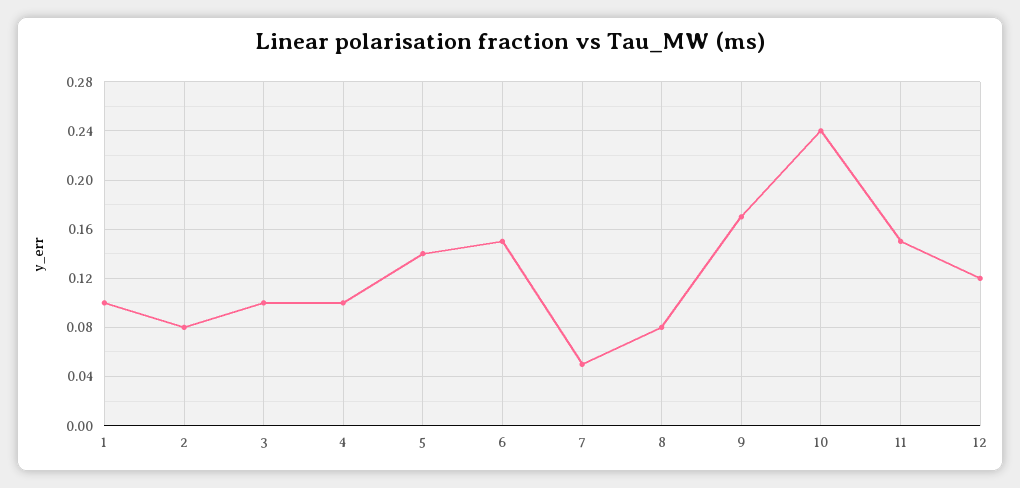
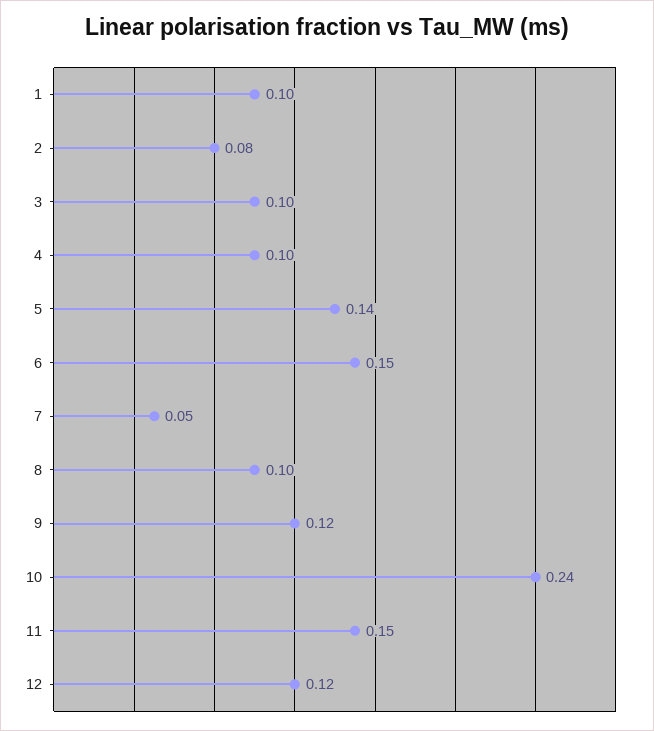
  {
    "1": 0.1,
    "2": 0.08,
    "3": 0.1,
    "4": 0.1,
    "5": 0.14,
    "6": 0.15,
    "7": 0.05,
-   "8": 0.08,
+   "8": 0.1,
-   "9": 0.17,
+   "9": 0.12,
    "10": 0.24,
    "11": 0.15,
    "12": 0.12
  }

